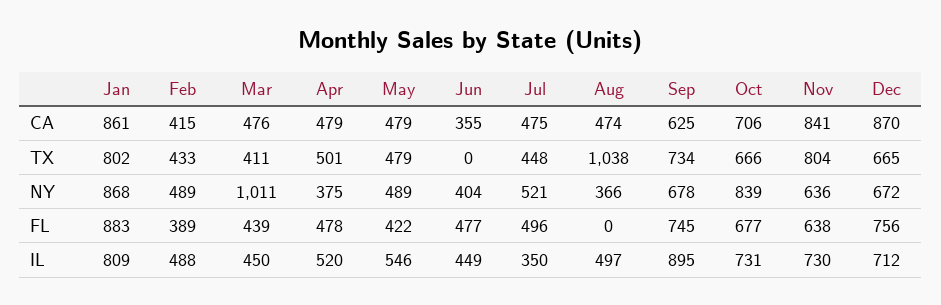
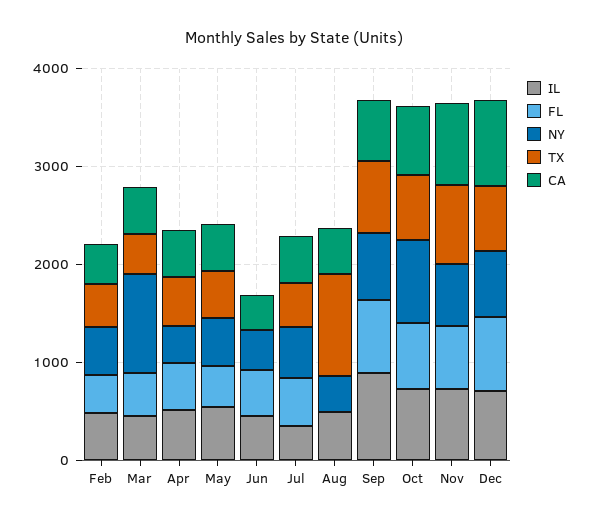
  {
    "CA": {
-     "Jan": 861,
      "Feb": 415,
      "Mar": 476,
      "Apr": 479,
      "May": 479,
      "Jun": 355,
      "Jul": 475,
      "Aug": 474,
      "Sep": 625,
      "Oct": 706,
      "Nov": 841,
      "Dec": 870
    },
    "TX": {
-     "Jan": 802,
      "Feb": 433,
      "Mar": 411,
      "Apr": 501,
      "May": 479,
      "Jun": 0,
      "Jul": 448,
      "Aug": 1038,
      "Sep": 734,
      "Oct": 666,
      "Nov": 804,
      "Dec": 665
    },
    "NY": {
-     "Jan": 868,
      "Feb": 489,
      "Mar": 1011,
      "Apr": 375,
      "May": 489,
      "Jun": 404,
      "Jul": 521,
      "Aug": 366,
      "Sep": 678,
      "Oct": 839,
      "Nov": 636,
      "Dec": 672
    },
    "FL": {
-     "Jan": 883,
      "Feb": 389,
      "Mar": 439,
      "Apr": 478,
      "May": 422,
      "Jun": 477,
      "Jul": 496,
      "Aug": 0,
      "Sep": 745,
      "Oct": 677,
      "Nov": 638,
      "Dec": 756
    },
    "IL": {
-     "Jan": 809,
      "Feb": 488,
      "Mar": 450,
      "Apr": 520,
      "May": 546,
      "Jun": 449,
      "Jul": 350,
      "Aug": 497,
      "Sep": 895,
      "Oct": 731,
      "Nov": 730,
      "Dec": 712
    }
  }

